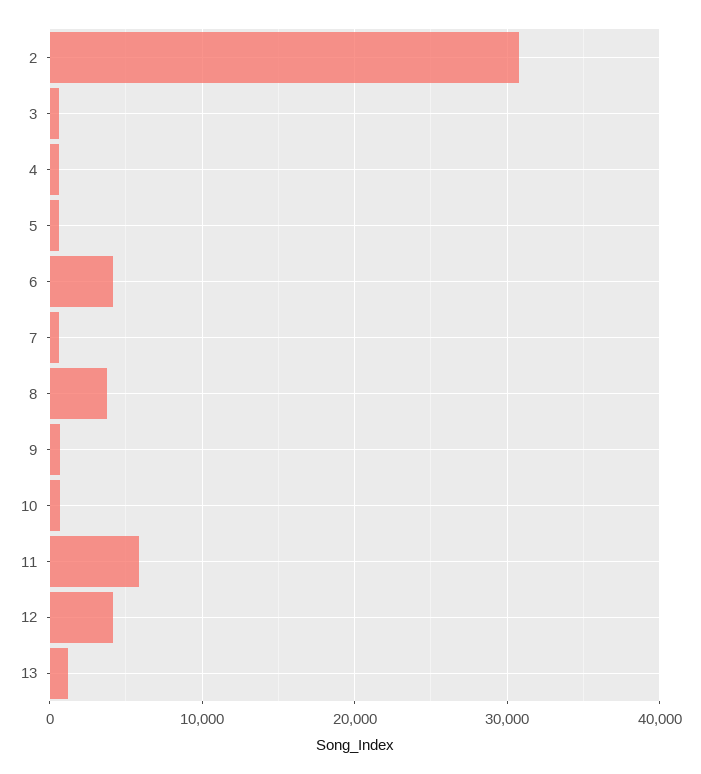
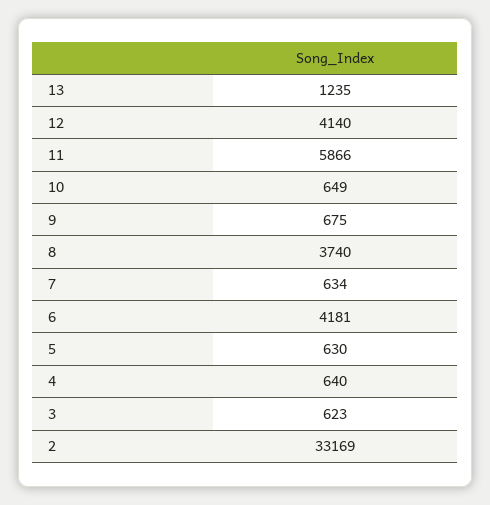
  {
-   "2": 31000,
+   "2": 33169,
    "3": 623,
    "4": 640,
    "5": 630,
    "6": 4181,
    "7": 634,
    "8": 3740,
    "9": 675,
    "10": 649,
    "11": 5866,
    "12": 4140,
    "13": 1235
  }

